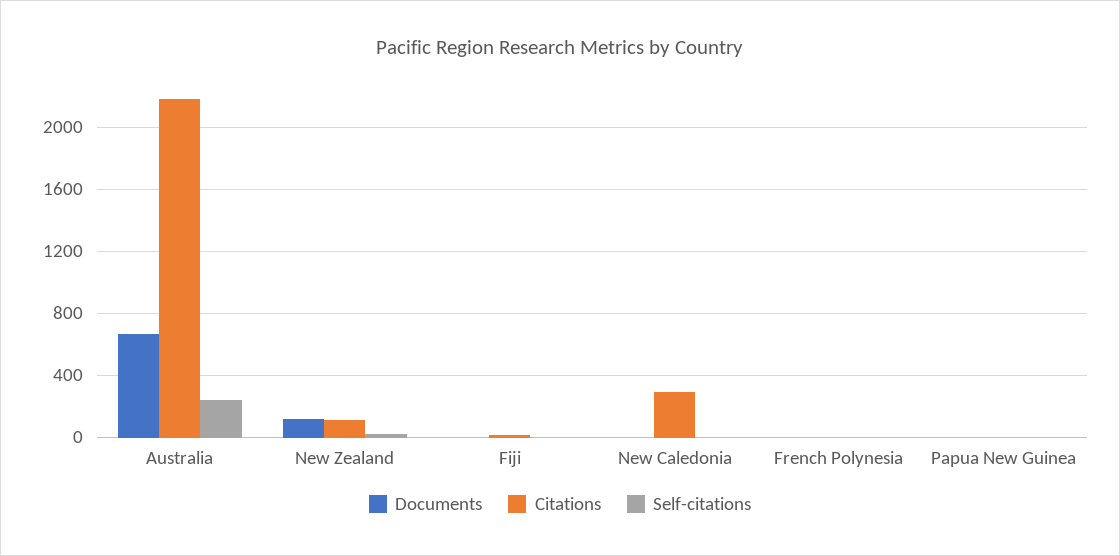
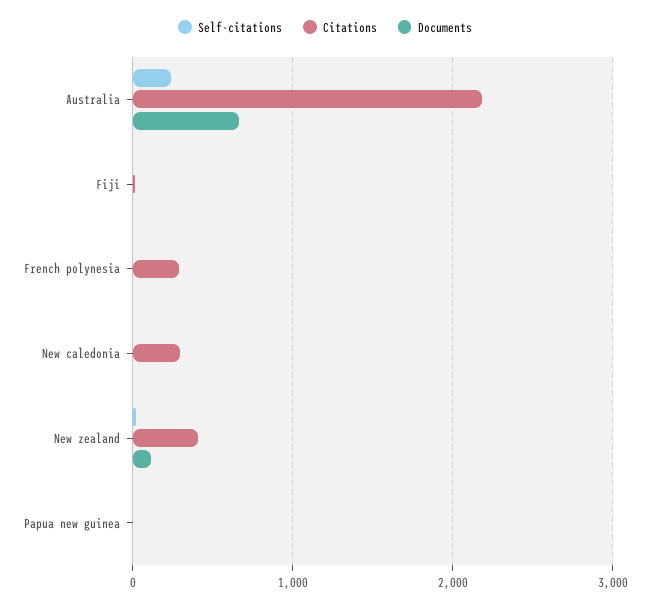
  {
    "Documents": {
      "Australia": 650,
      "New Zealand": 100,
      "Fiji": 0,
      "New Caledonia": 0,
      "French Polynesia": 0,
      "Papua New Guinea": 0
    },
    "Citations": {
      "Australia": 2200,
-     "New Zealand": 100,
+     "New Zealand": 400,
      "Fiji": 0,
      "New Caledonia": 300,
-     "French Polynesia": 0,
+     "French Polynesia": 300,
      "Papua New Guinea": 0
    },
    "Self-citations": {
      "Australia": 250,
      "New Zealand": 0,
      "Fiji": 0,
      "New Caledonia": 0,
      "French Polynesia": 0,
      "Papua New Guinea": 0
    }
  }

